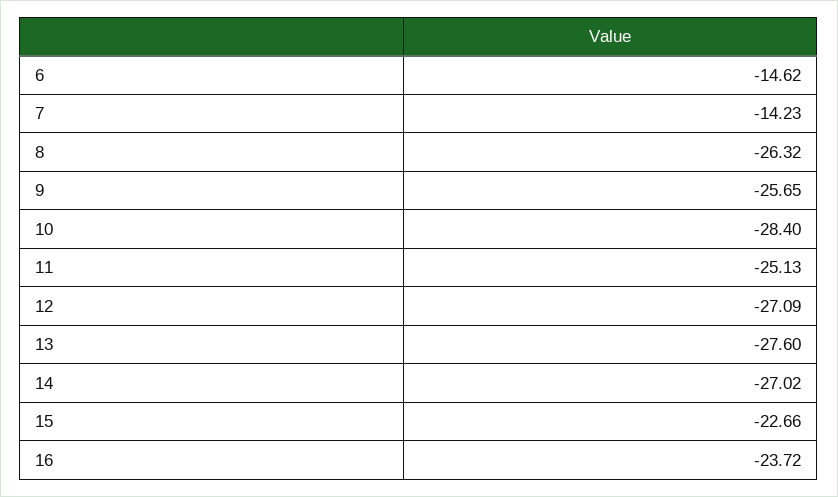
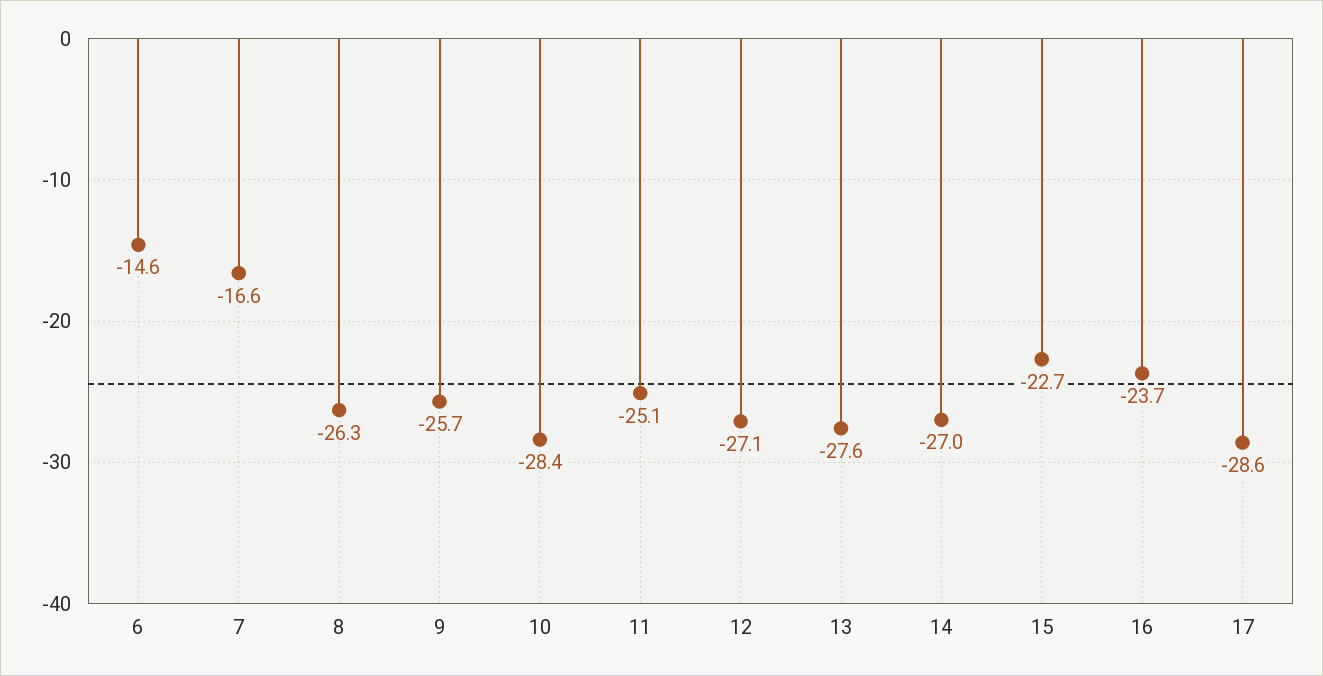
  {
    "6": -14.62,
-   "7": -14.23,
+   "7": -16.6,
    "8": -26.32,
    "9": -25.65,
    "10": -28.4,
    "11": -25.13,
    "12": -27.09,
    "13": -27.6,
    "14": -27.02,
    "15": -22.66,
-   "16": -23.72
+   "16": -23.72,
+   "17": -28.6
  }

